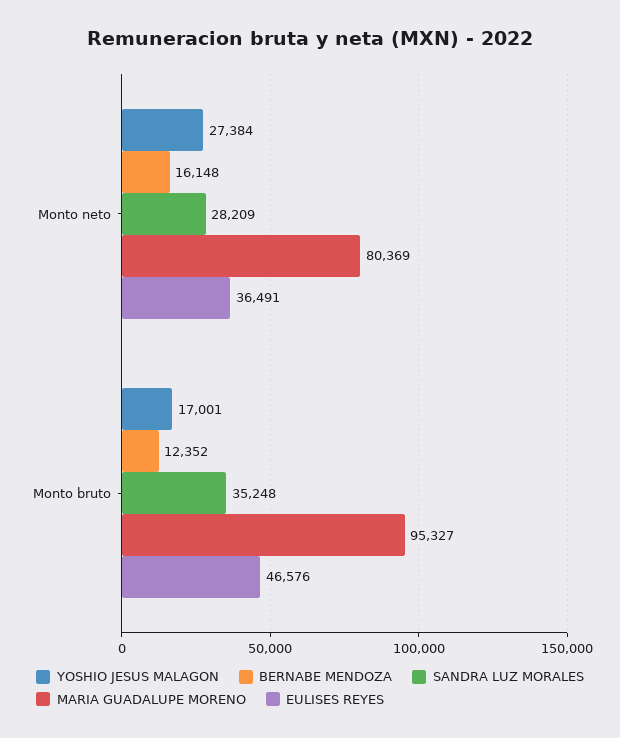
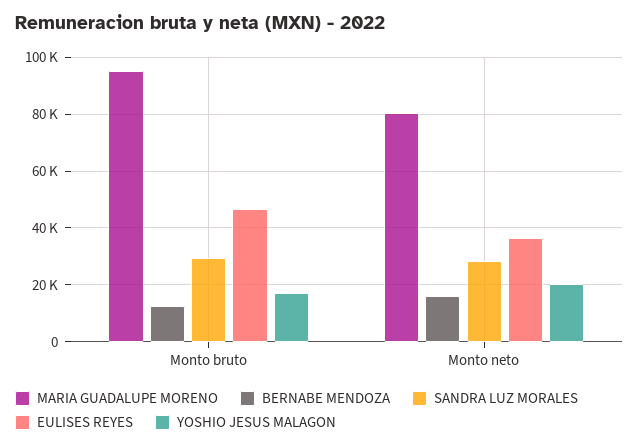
  {
    "YOSHIO JESUS MALAGON": {
-     "Monto neto": 27384,
+     "Monto neto": 20000,
      "Monto bruto": 17001
    },
    "BERNABE MENDOZA": {
      "Monto neto": 16148,
      "Monto bruto": 12352
    },
    "SANDRA LUZ MORALES": {
      "Monto neto": 28209,
-     "Monto bruto": 35248
+     "Monto bruto": 30000
    },
    "MARIA GUADALUPE MORENO": {
      "Monto neto": 80369,
      "Monto bruto": 95327
    },
    "EULISES REYES": {
      "Monto neto": 36491,
      "Monto bruto": 46576
    }
  }

